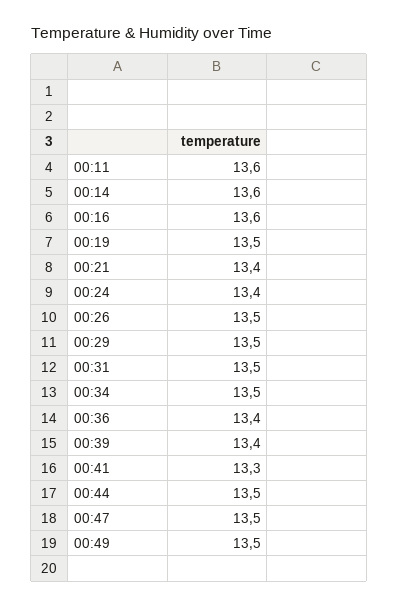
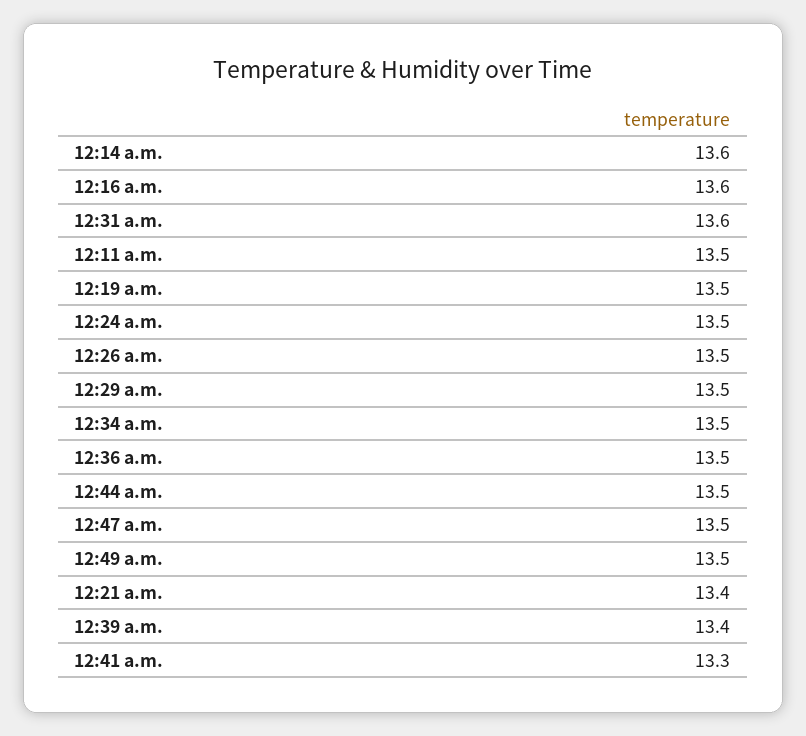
  {
-   "00:11": 13.6,
+   "00:11": 13.5,
    "00:14": 13.6,
    "00:16": 13.6,
    "00:19": 13.5,
    "00:21": 13.4,
-   "00:24": 13.4,
+   "00:24": 13.5,
    "00:26": 13.5,
    "00:29": 13.5,
-   "00:31": 13.5,
+   "00:31": 13.6,
    "00:34": 13.5,
-   "00:36": 13.4,
+   "00:36": 13.5,
    "00:39": 13.4,
    "00:41": 13.3,
    "00:44": 13.5,
    "00:47": 13.5,
    "00:49": 13.5
  }

